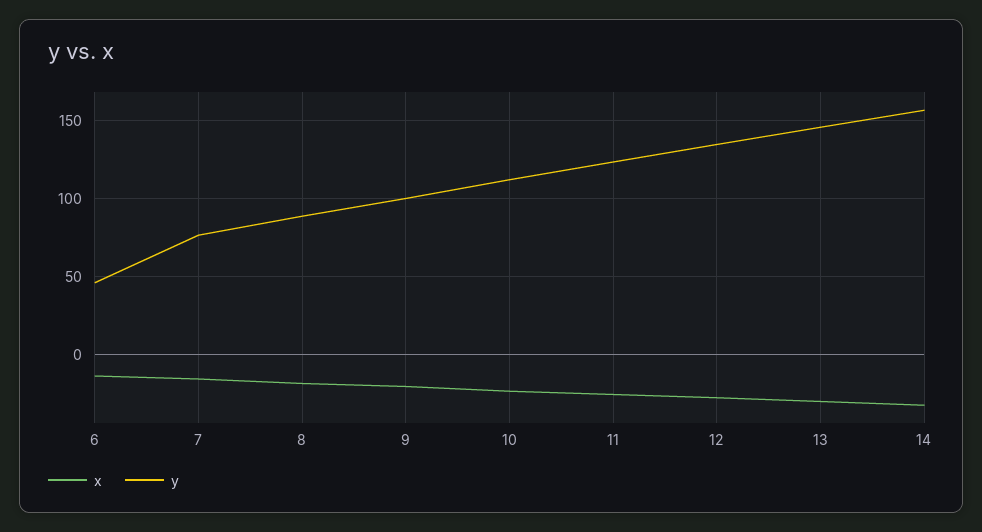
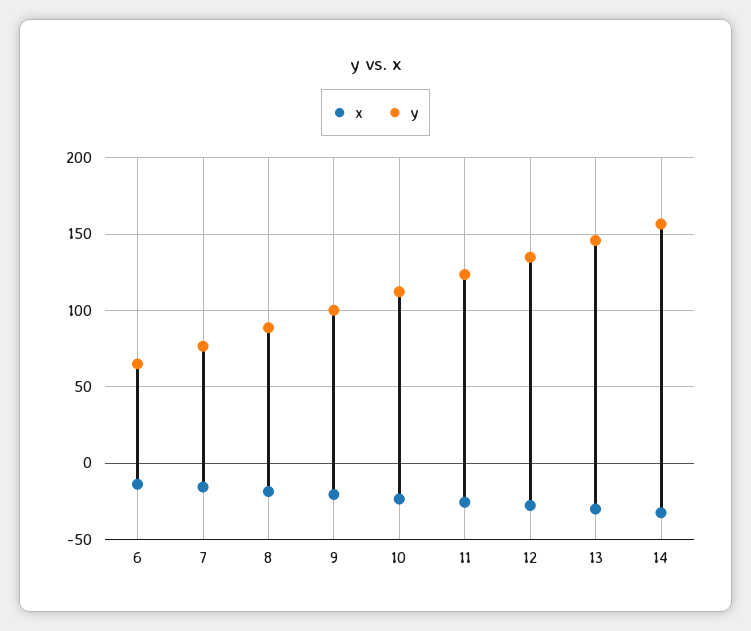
  {
    "x": {
      "6": -15,
      "7": -15,
      "8": -20,
      "9": -20,
      "10": -25,
      "11": -25,
      "12": -30,
      "13": -30,
      "14": -35
    },
    "y": {
-     "6": 45,
+     "6": 65,
      "7": 75,
      "8": 90,
      "9": 100,
      "10": 110,
      "11": 125,
      "12": 135,
      "13": 145,
      "14": 155
    }
  }

